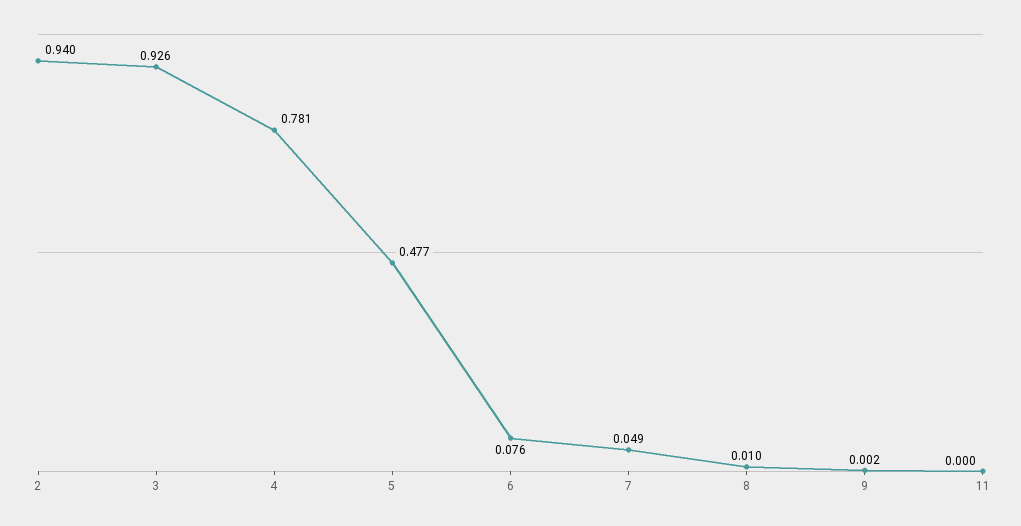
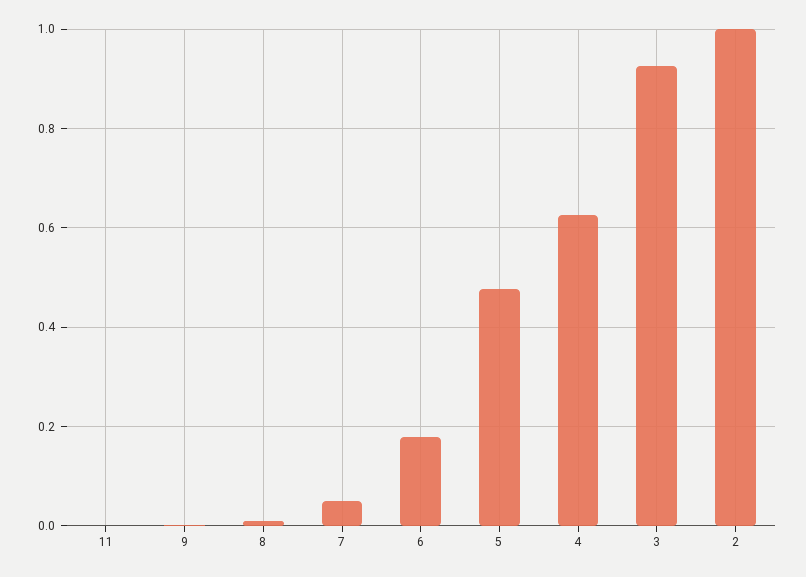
  {
-   "2": 0.94,
+   "2": 1,
    "3": 0.926,
-   "4": 0.781,
+   "4": 0.62,
    "5": 0.477,
-   "6": 0.076,
+   "6": 0.18,
    "7": 0.049,
    "8": 0.01,
    "9": 0.002,
    "11": 0
  }

